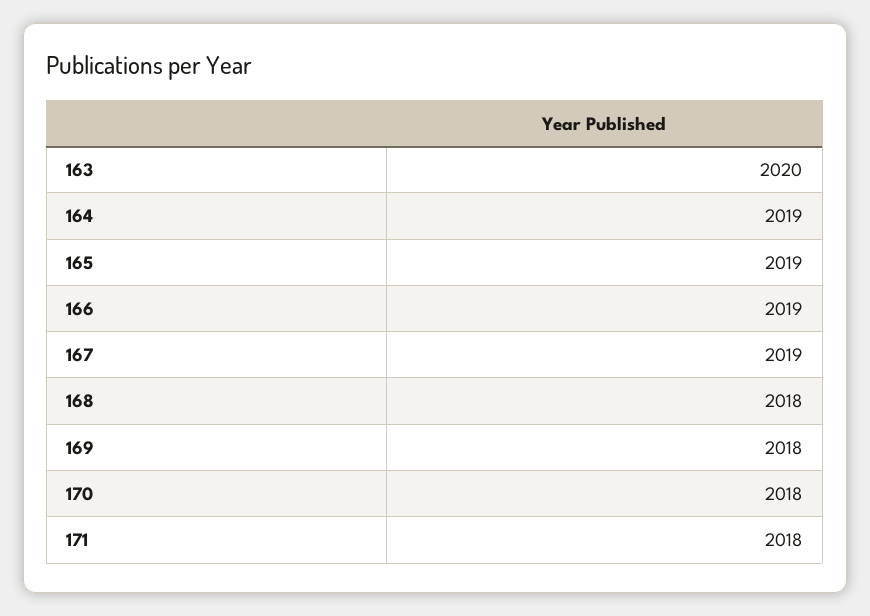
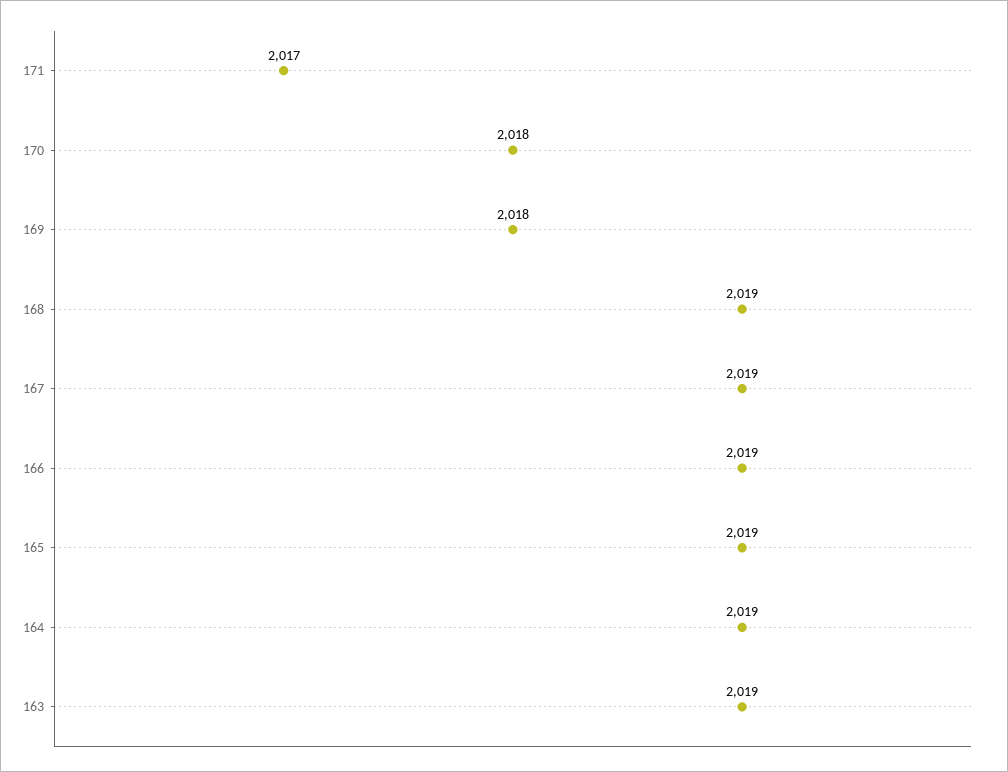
  {
-   "163": 2020,
+   "163": 2019,
    "164": 2019,
    "165": 2019,
    "166": 2019,
    "167": 2019,
-   "168": 2018,
+   "168": 2019,
    "169": 2018,
    "170": 2018,
-   "171": 2018
+   "171": 2017
  }

